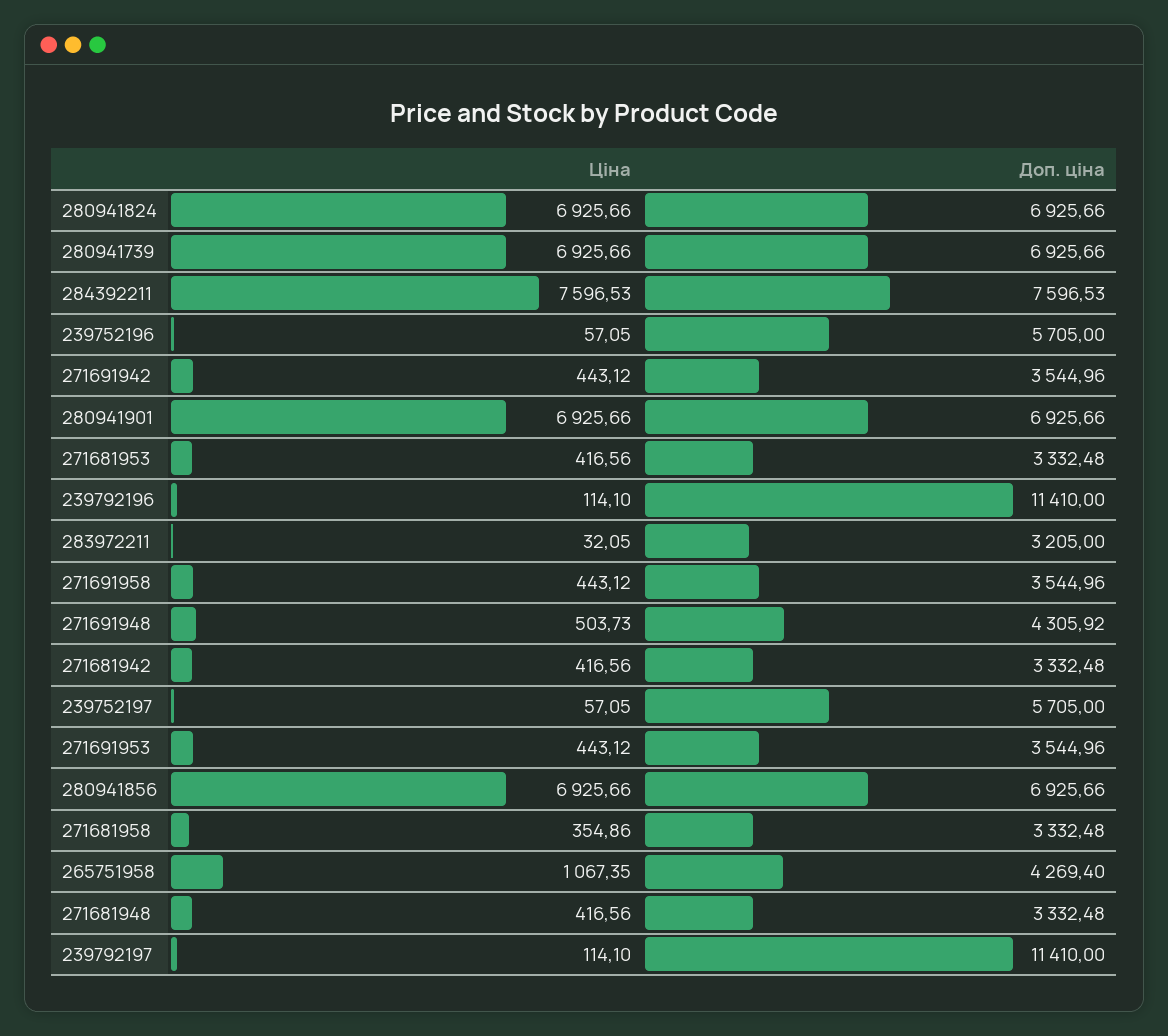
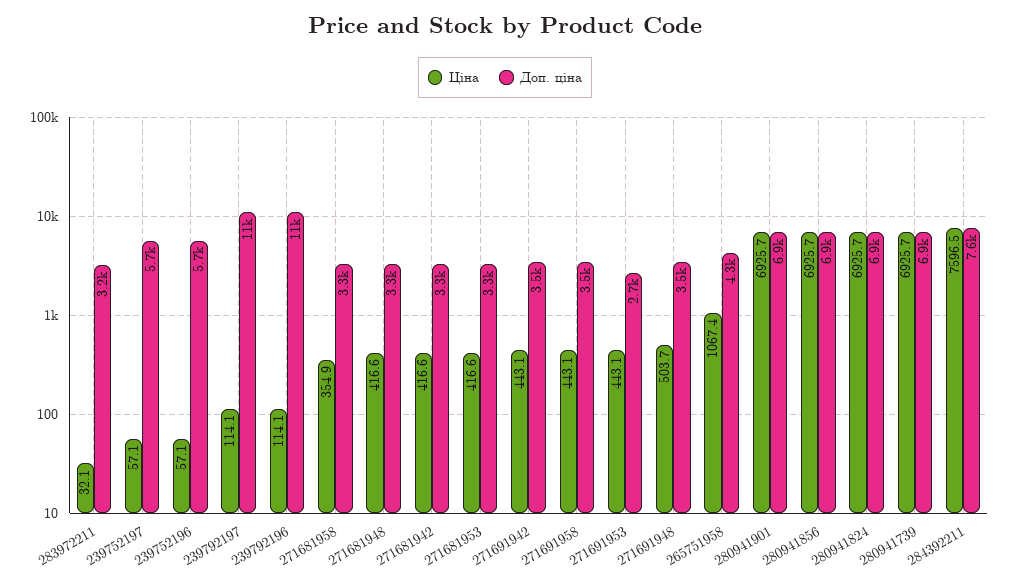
  {
    "Ціна": {
      "280941824": 6925.66,
      "280941739": 6925.66,
      "284392211": 7596.53,
      "239752196": 57.05,
      "271691942": 443.12,
      "280941901": 6925.66,
      "271681953": 416.56,
      "239792196": 114.1,
      "283972211": 32.05,
      "271691958": 443.12,
      "271691948": 503.73,
      "271681942": 416.56,
      "239752197": 57.05,
      "271691953": 443.12,
      "280941856": 6925.66,
      "271681958": 354.86,
      "265751958": 1067.35,
      "271681948": 416.56,
      "239792197": 114.1
    },
    "Доп. ціна": {
      "280941824": 6925.66,
      "280941739": 6925.66,
      "284392211": 7596.53,
      "239752196": 5705,
      "271691942": 3544.96,
      "280941901": 6925.66,
      "271681953": 3332.48,
      "239792196": 11410,
      "283972211": 3205,
      "271691958": 3544.96,
-     "271691948": 4305.92,
+     "271691948": 3500,
      "271681942": 3332.48,
      "239752197": 5705,
-     "271691953": 3544.96,
+     "271691953": 2700,
      "280941856": 6925.66,
      "271681958": 3332.48,
      "265751958": 4269.4,
      "271681948": 3332.48,
      "239792197": 11410
    }
  }

